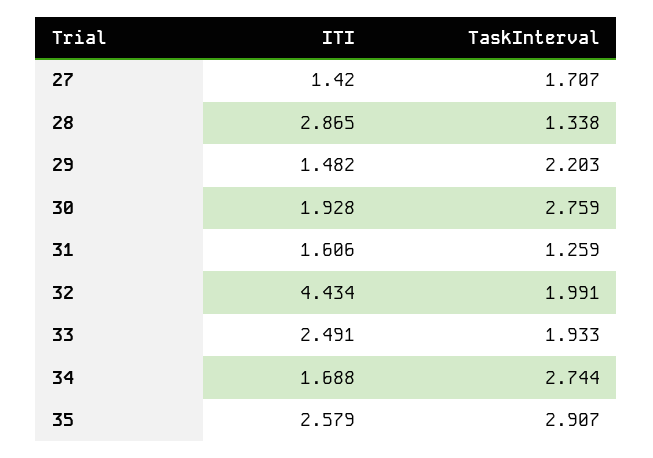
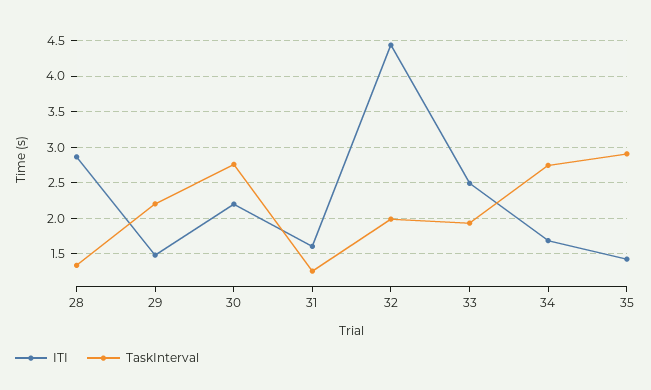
  {
    "ITI": {
-     "27": 1.42,
      "28": 2.865,
      "29": 1.482,
-     "30": 1.928,
+     "30": 2.2,
      "31": 1.606,
      "32": 4.434,
      "33": 2.491,
      "34": 1.688,
-     "35": 2.579
+     "35": 1.4
    },
    "TaskInterval": {
-     "27": 1.707,
      "28": 1.338,
      "29": 2.203,
      "30": 2.759,
      "31": 1.259,
      "32": 1.991,
      "33": 1.933,
      "34": 2.744,
      "35": 2.907
    }
  }

